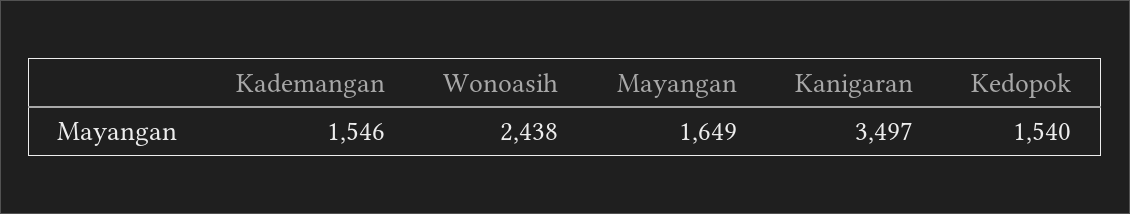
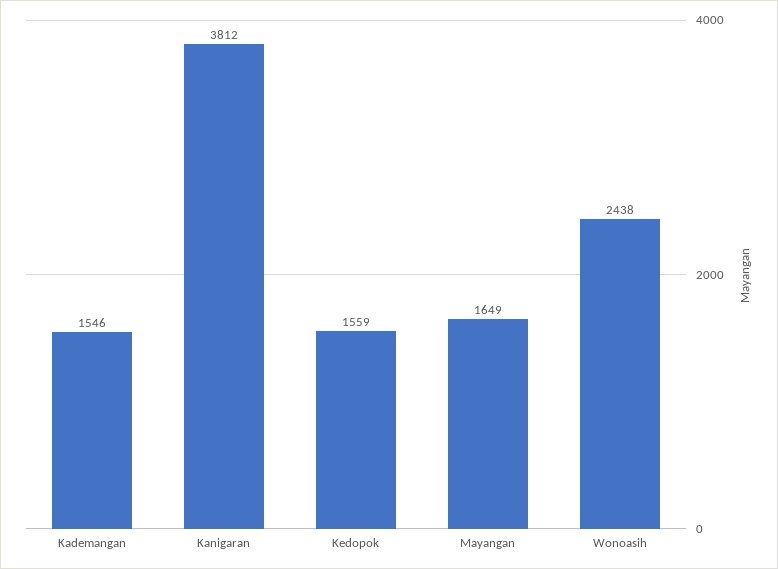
  {
    "Kademangan": 1546,
    "Wonoasih": 2438,
    "Mayangan": 1649,
-   "Kanigaran": 3497,
+   "Kanigaran": 3812,
-   "Kedopok": 1540
+   "Kedopok": 1559
  }

